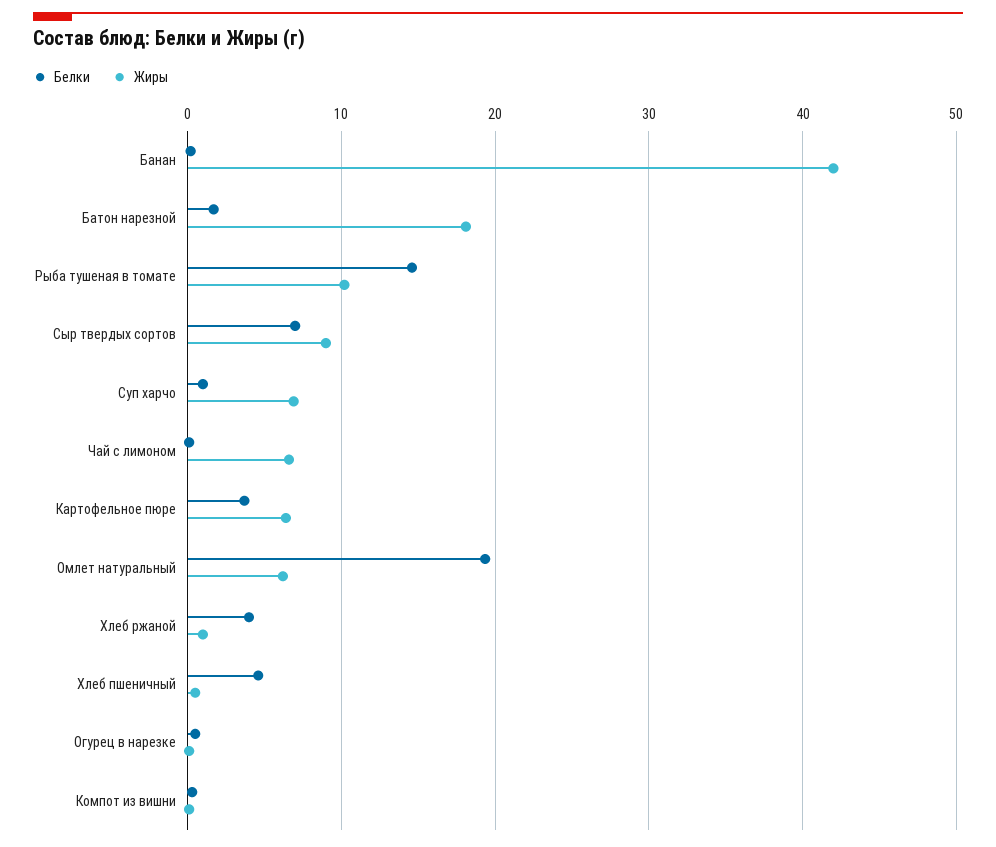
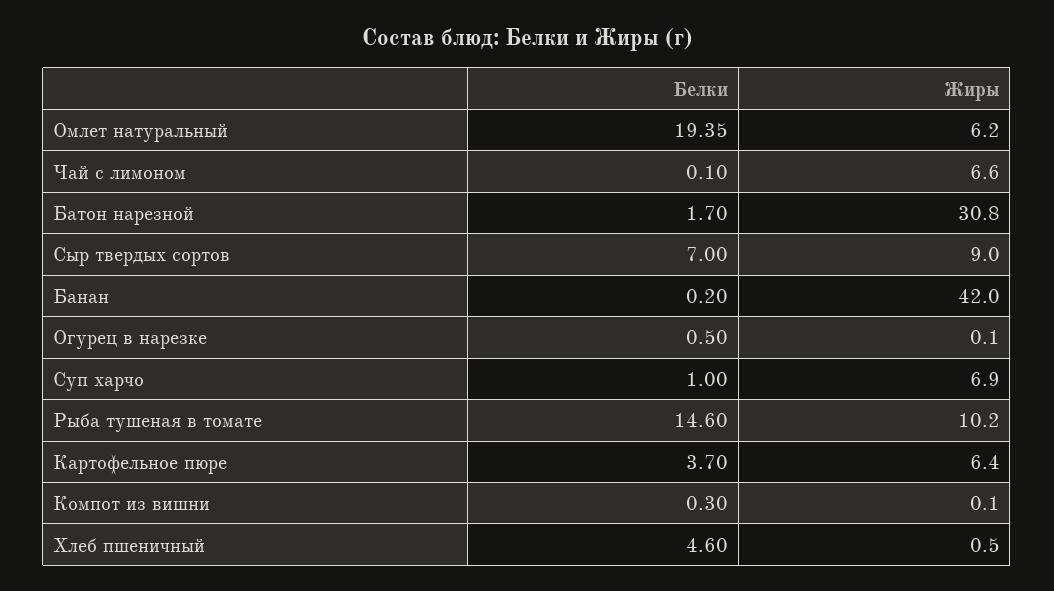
  {
    "Белки": {
      "Банан": 0.2,
      "Батон нарезной": 1.7,
      "Рыба тушеная в томате": 14.6,
      "Сыр твердых сортов": 7,
      "Суп харчо": 1,
      "Чай с лимоном": 0.1,
      "Картофельное пюре": 3.7,
      "Омлет натуральный": 19.35,
-     "Хлеб ржаной": 4,
      "Хлеб пшеничный": 4.6,
      "Огурец в нарезке": 0.5,
      "Компот из вишни": 0.3
    },
    "Жиры": {
      "Банан": 42,
-     "Батон нарезной": 18,
+     "Батон нарезной": 30.8,
      "Рыба тушеная в томате": 10.2,
      "Сыр твердых сортов": 9,
      "Суп харчо": 6.9,
      "Чай с лимоном": 6.6,
      "Картофельное пюре": 6.4,
      "Омлет натуральный": 6.2,
-     "Хлеб ржаной": 1,
      "Хлеб пшеничный": 0.5,
      "Огурец в нарезке": 0.1,
      "Компот из вишни": 0.1
    }
  }

